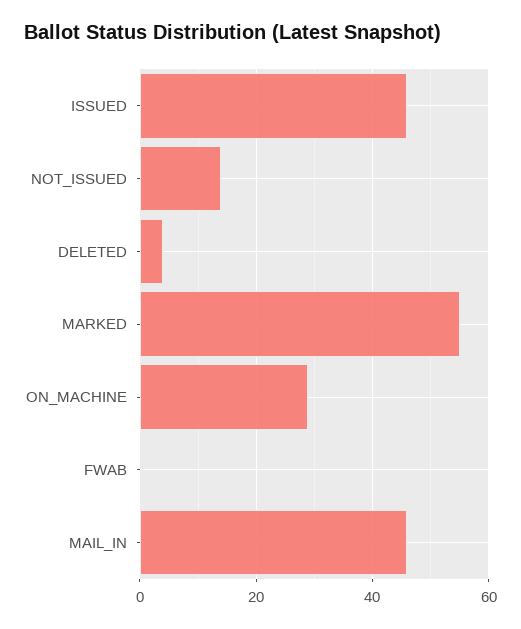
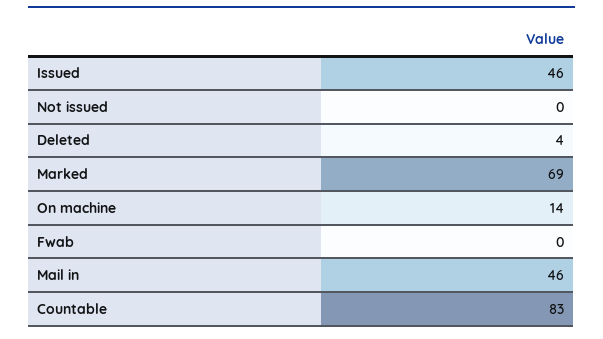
  {
    "ISSUED": 46,
-   "NOT_ISSUED": 15,
+   "NOT_ISSUED": 0,
    "DELETED": 4,
-   "MARKED": 55,
+   "MARKED": 69,
-   "ON_MACHINE": 30,
+   "ON_MACHINE": 14,
    "FWAB": 0,
-   "MAIL_IN": 46
+   "MAIL_IN": 46,
+   "Countable": 83
  }

